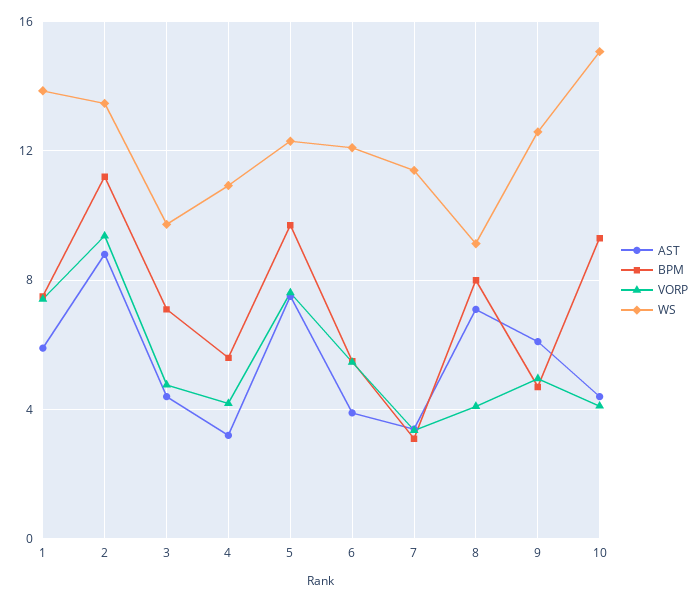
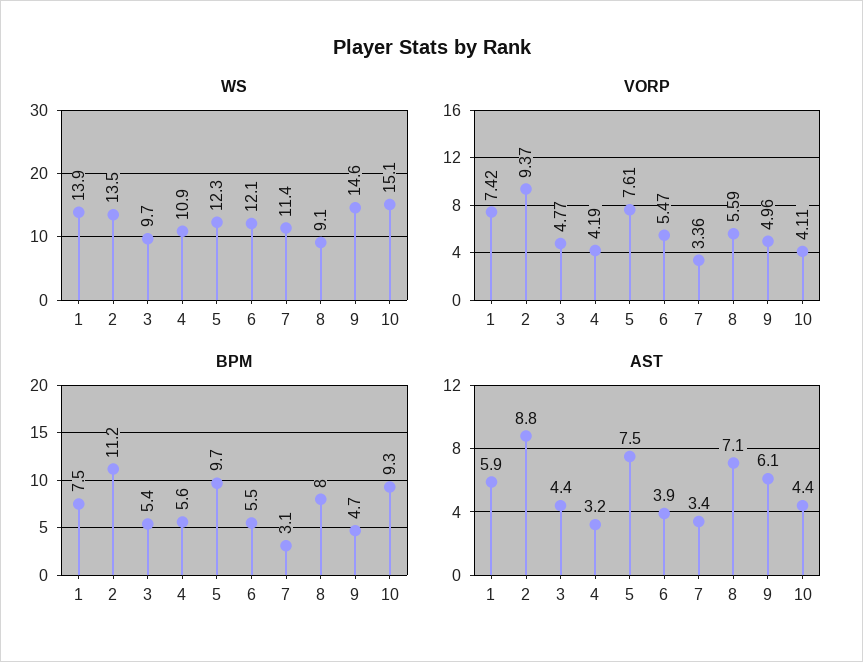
  {
    "AST": {
      "1": 5.9,
      "2": 8.8,
      "3": 4.4,
      "4": 3.2,
      "5": 7.5,
      "6": 3.9,
      "7": 3.4,
      "8": 7.1,
      "9": 6.1,
      "10": 4.4
    },
    "BPM": {
      "1": 7.5,
      "2": 11.2,
-     "3": 7,
+     "3": 5.4,
      "4": 5.6,
      "5": 9.7,
      "6": 5.5,
      "7": 3.1,
      "8": 8,
      "9": 4.7,
      "10": 9.3
    },
    "VORP": {
      "1": 7.42,
      "2": 9.37,
      "3": 4.77,
      "4": 4.19,
      "5": 7.61,
      "6": 5.47,
      "7": 3.36,
-     "8": 4,
+     "8": 5.59,
      "9": 4.96,
      "10": 4.11
    },
    "WS": {
      "1": 13.9,
      "2": 13.5,
      "3": 9.7,
      "4": 10.9,
      "5": 12.3,
      "6": 12.1,
      "7": 11.4,
      "8": 9.1,
-     "9": 12.5,
+     "9": 14.6,
      "10": 15.1
    }
  }

